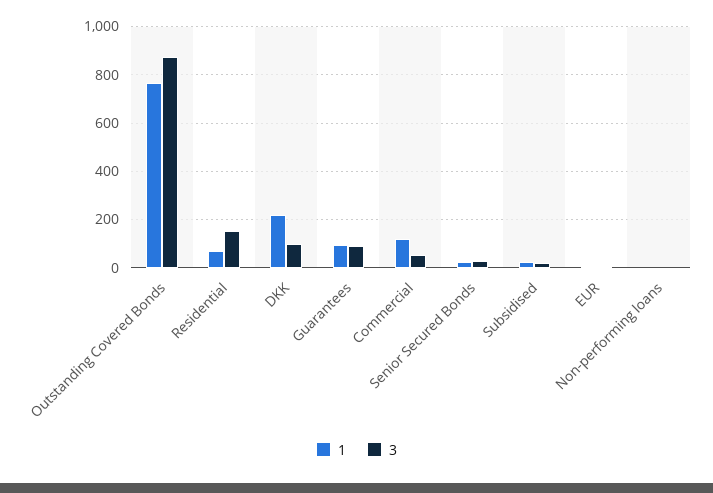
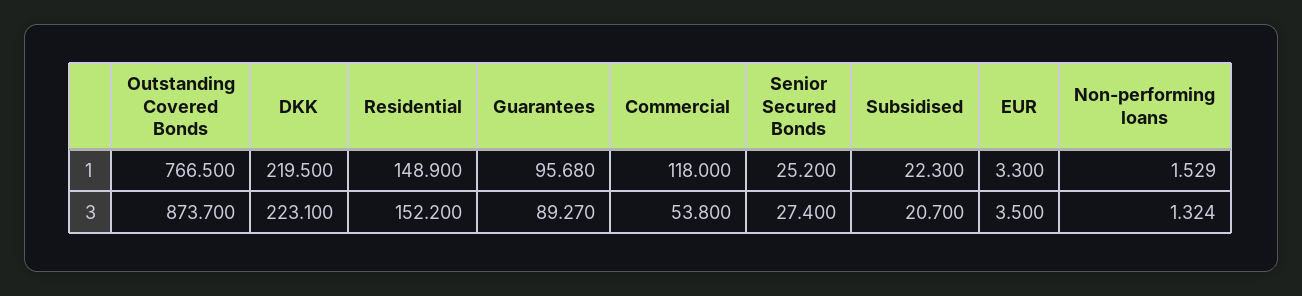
  {
    "1": {
      "Outstanding Covered Bonds": 766.5,
-     "Residential": 75,
+     "Residential": 148.9,
      "DKK": 219.5,
      "Guarantees": 95.68,
      "Commercial": 118,
      "Senior Secured Bonds": 25.2,
      "Subsidised": 22.3,
      "EUR": 3.3,
      "Non-performing loans": 1.529
    },
    "3": {
      "Outstanding Covered Bonds": 873.7,
      "Residential": 152.2,
-     "DKK": 100,
+     "DKK": 223.1,
      "Guarantees": 89.27,
      "Commercial": 53.8,
      "Senior Secured Bonds": 27.4,
      "Subsidised": 20.7,
      "EUR": 3.5,
      "Non-performing loans": 1.324
    }
  }

